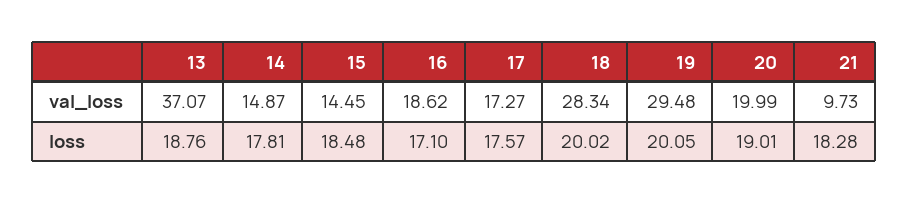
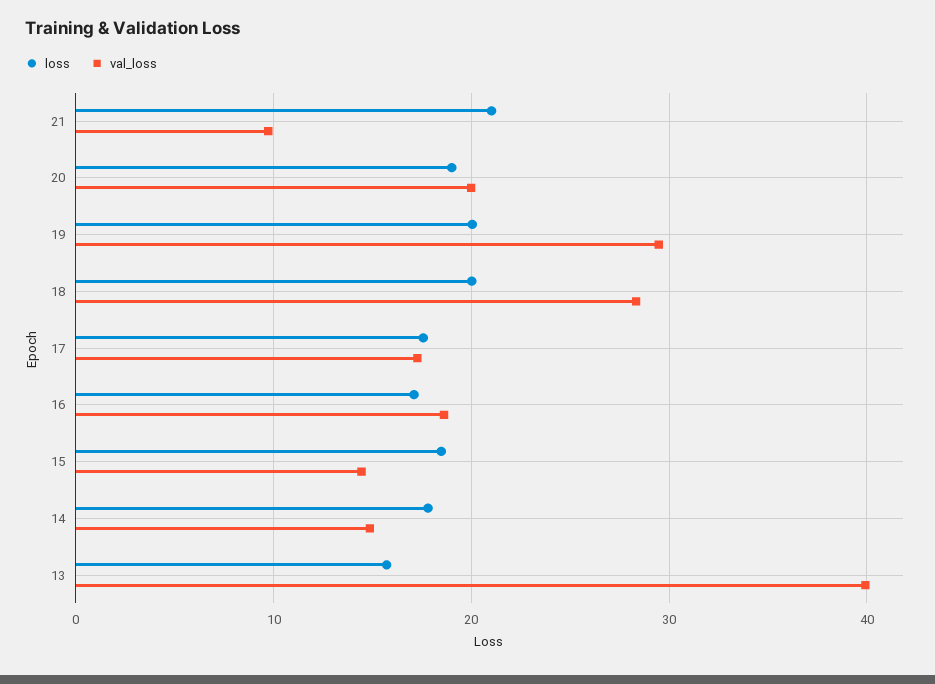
  {
    "val_loss": {
-     "13": 37.07,
+     "13": 40,
      "14": 14.87,
      "15": 14.45,
      "16": 18.62,
      "17": 17.27,
      "18": 28.34,
      "19": 29.48,
      "20": 19.99,
      "21": 9.73
    },
    "loss": {
-     "13": 18.76,
+     "13": 16,
      "14": 17.81,
      "15": 18.48,
      "16": 17.1,
      "17": 17.57,
      "18": 20.02,
      "19": 20.05,
      "20": 19.01,
-     "21": 18.28
+     "21": 21
    }
  }

